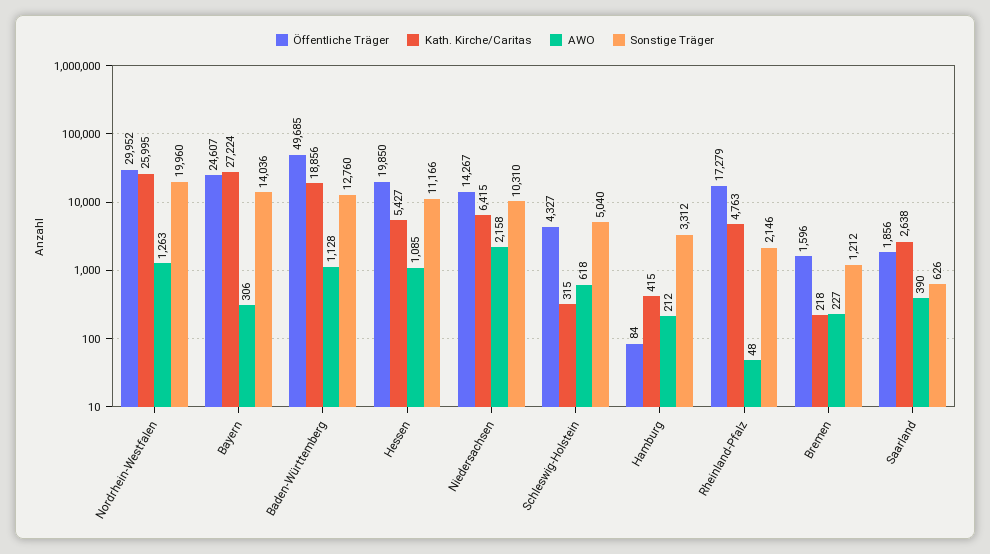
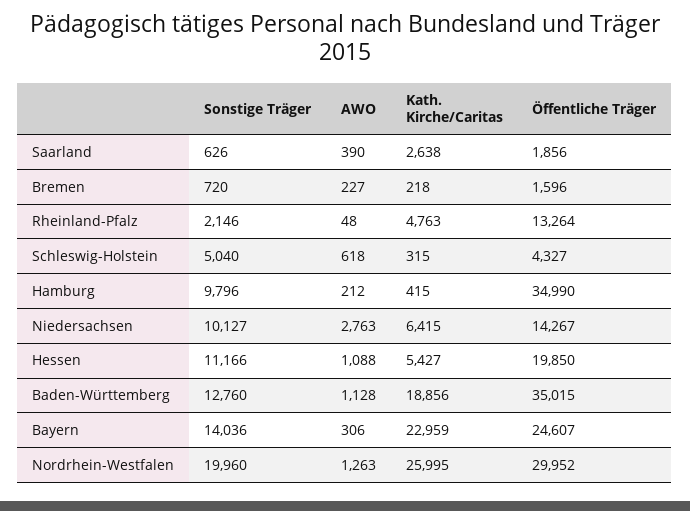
  {
    "Öffentliche Träger": {
      "Nordrhein-Westfalen": 29952,
      "Bayern": 24607,
-     "Baden-Württemberg": 49685,
+     "Baden-Württemberg": 35015,
      "Hessen": 19850,
      "Niedersachsen": 14267,
      "Schleswig-Holstein": 4327,
-     "Hamburg": 84,
+     "Hamburg": 34990,
-     "Rheinland-Pfalz": 17279,
+     "Rheinland-Pfalz": 13264,
      "Bremen": 1596,
      "Saarland": 1856
    },
    "Kath. Kirche/Caritas": {
      "Nordrhein-Westfalen": 25995,
-     "Bayern": 27224,
+     "Bayern": 22959,
      "Baden-Württemberg": 18856,
      "Hessen": 5427,
      "Niedersachsen": 6415,
      "Schleswig-Holstein": 315,
      "Hamburg": 415,
      "Rheinland-Pfalz": 4763,
      "Bremen": 218,
      "Saarland": 2638
    },
    "AWO": {
      "Nordrhein-Westfalen": 1263,
      "Bayern": 306,
      "Baden-Württemberg": 1128,
-     "Hessen": 1085,
+     "Hessen": 1088,
-     "Niedersachsen": 2158,
+     "Niedersachsen": 2763,
      "Schleswig-Holstein": 618,
      "Hamburg": 212,
      "Rheinland-Pfalz": 48,
      "Bremen": 227,
      "Saarland": 390
    },
    "Sonstige Träger": {
      "Nordrhein-Westfalen": 19960,
      "Bayern": 14036,
      "Baden-Württemberg": 12760,
      "Hessen": 11166,
-     "Niedersachsen": 10310,
+     "Niedersachsen": 10127,
      "Schleswig-Holstein": 5040,
-     "Hamburg": 3312,
+     "Hamburg": 9796,
      "Rheinland-Pfalz": 2146,
-     "Bremen": 1212,
+     "Bremen": 720,
      "Saarland": 626
    }
  }

